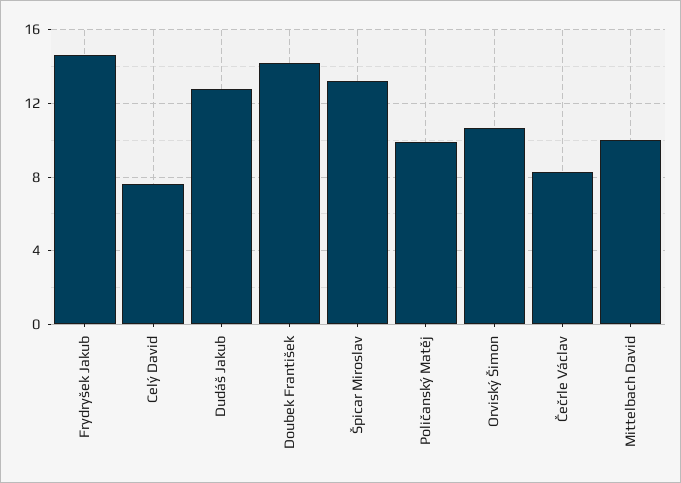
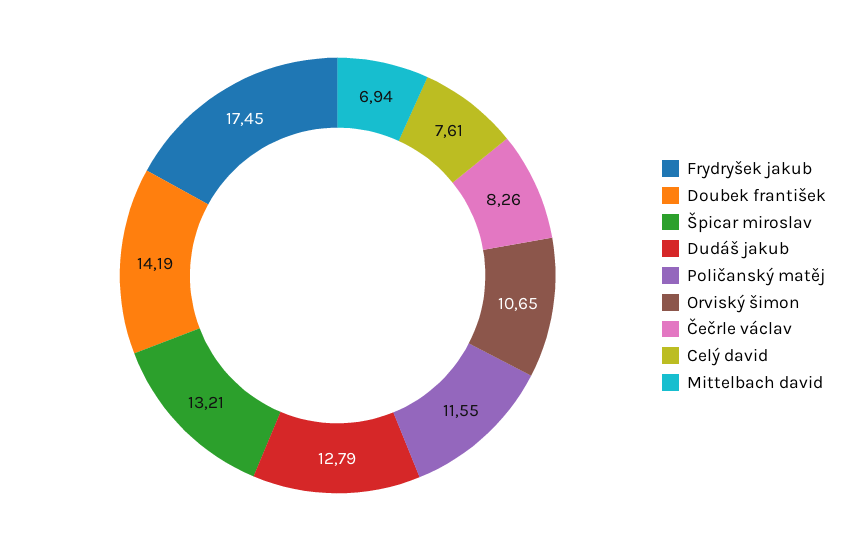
  {
-   "Frydryšek Jakub": 14.5,
+   "Frydryšek Jakub": 17.45,
    "Celý David": 7.61,
    "Dudáš Jakub": 12.79,
    "Doubek František": 14.19,
    "Špicar Miroslav": 13.21,
-   "Poličanský Matěj": 10,
+   "Poličanský Matěj": 11.55,
    "Orviský Šimon": 10.65,
    "Čečrle Václav": 8.26,
-   "Mittelbach David": 10
+   "Mittelbach David": 6.94
  }

